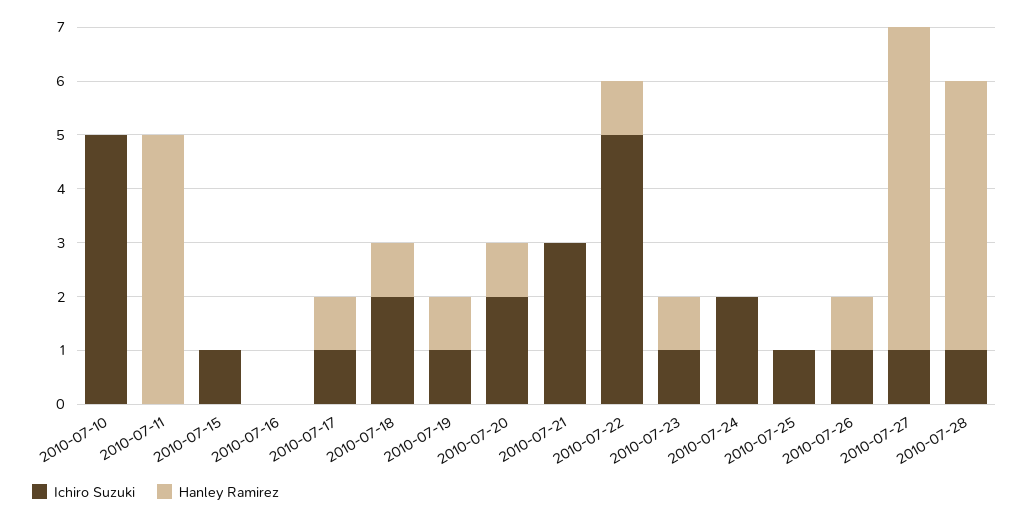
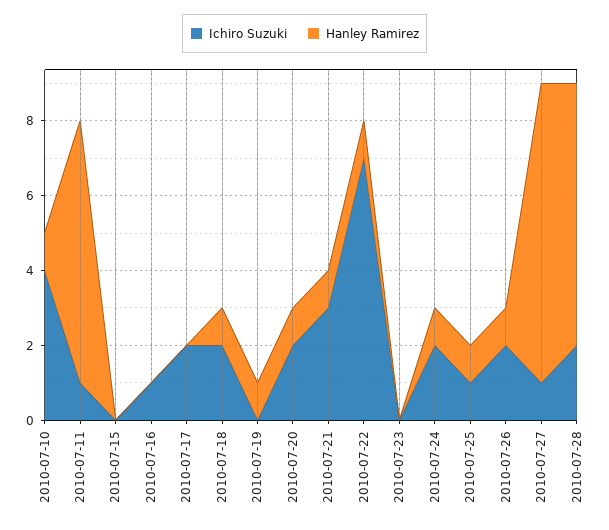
  {
    "Ichiro Suzuki": {
-     "2010-07-10": 5,
+     "2010-07-10": 4,
-     "2010-07-11": 0,
+     "2010-07-11": 1,
-     "2010-07-15": 1,
+     "2010-07-15": 0,
-     "2010-07-16": 0,
+     "2010-07-16": 1,
-     "2010-07-17": 1,
+     "2010-07-17": 2,
      "2010-07-18": 2,
-     "2010-07-19": 1,
+     "2010-07-19": 0,
      "2010-07-20": 2,
      "2010-07-21": 3,
-     "2010-07-22": 5,
+     "2010-07-22": 7,
-     "2010-07-23": 1,
+     "2010-07-23": 0,
      "2010-07-24": 2,
      "2010-07-25": 1,
-     "2010-07-26": 1,
+     "2010-07-26": 2,
      "2010-07-27": 1,
-     "2010-07-28": 1
+     "2010-07-28": 2
    },
    "Hanley Ramirez": {
-     "2010-07-10": 0,
+     "2010-07-10": 1,
-     "2010-07-11": 5,
+     "2010-07-11": 7,
      "2010-07-15": 0,
      "2010-07-16": 0,
-     "2010-07-17": 1,
+     "2010-07-17": 0,
      "2010-07-18": 1,
      "2010-07-19": 1,
      "2010-07-20": 1,
-     "2010-07-21": 0,
+     "2010-07-21": 1,
      "2010-07-22": 1,
-     "2010-07-23": 1,
+     "2010-07-23": 0,
-     "2010-07-24": 0,
+     "2010-07-24": 1,
-     "2010-07-25": 0,
+     "2010-07-25": 1,
      "2010-07-26": 1,
-     "2010-07-27": 6,
+     "2010-07-27": 8,
-     "2010-07-28": 5
+     "2010-07-28": 7
    }
  }

